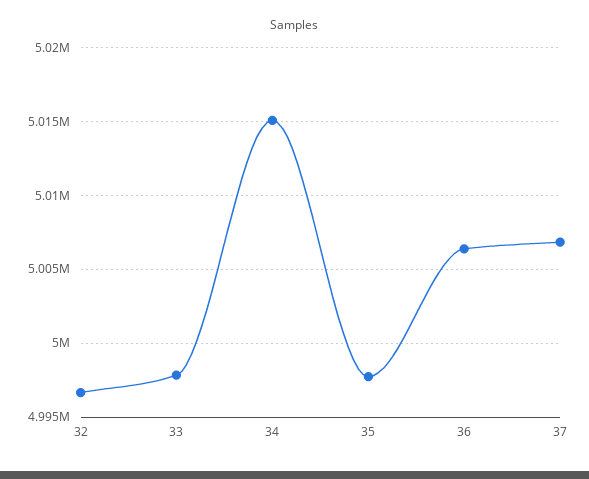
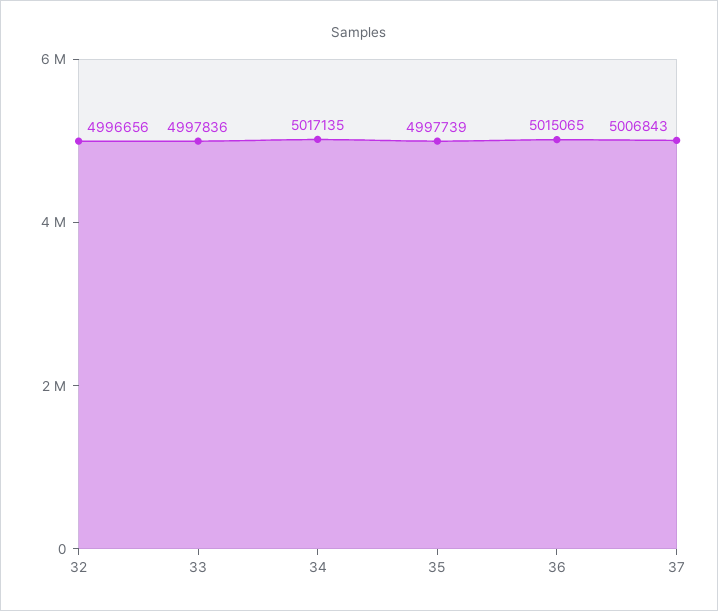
  {
    "32": 4996656,
    "33": 4997836,
-   "34": 5015000,
+   "34": 5017135,
    "35": 4997739,
-   "36": 5006500,
+   "36": 5015065,
    "37": 5006843
  }

